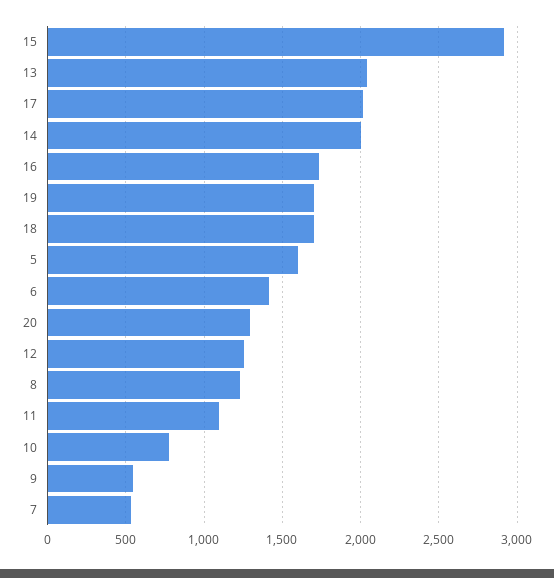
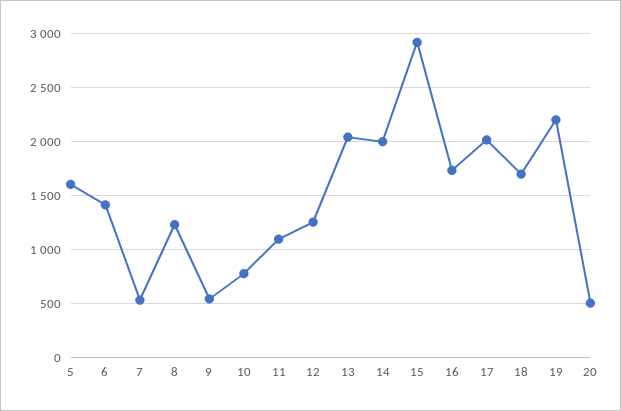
  {
    "15": 2900,
    "13": 2050,
    "17": 2000,
    "14": 2000,
    "16": 1750,
-   "19": 1700,
+   "19": 2200,
    "18": 1700,
    "5": 1600,
    "6": 1400,
-   "20": 1300,
+   "20": 500,
    "12": 1250,
    "8": 1250,
    "11": 1100,
    "10": 800,
    "9": 550,
    "7": 550
  }

